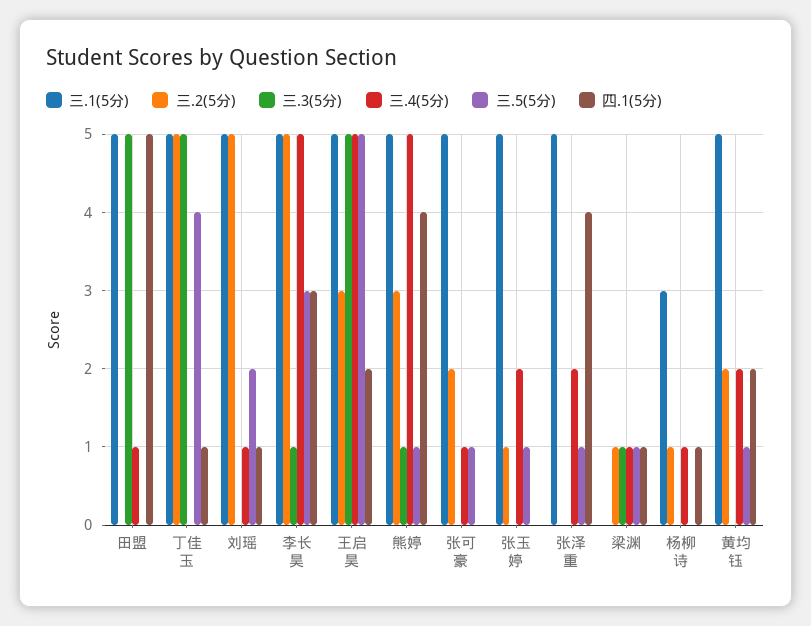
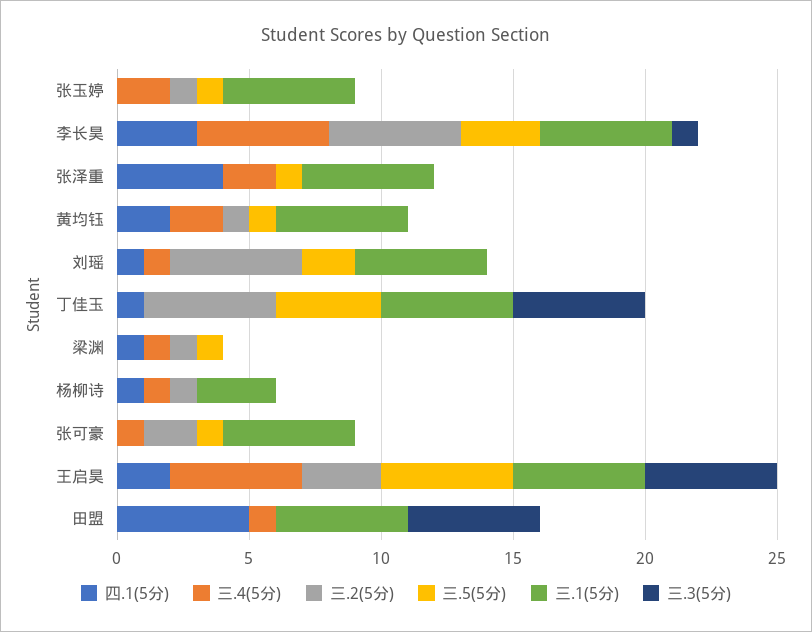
  {
    "三.1(5分)": {
      "田盟": 5,
      "丁佳玉": 5,
      "刘瑶": 5,
      "李长昊": 5,
      "王启昊": 5,
-     "熊婷": 5,
      "张可豪": 5,
      "张玉婷": 5,
      "张泽重": 5,
      "梁渊": 0,
      "杨柳诗": 3,
      "黄均钰": 5
    },
    "三.2(5分)": {
      "田盟": 0,
      "丁佳玉": 5,
      "刘瑶": 5,
      "李长昊": 5,
      "王启昊": 3,
-     "熊婷": 3,
      "张可豪": 2,
      "张玉婷": 1,
      "张泽重": 0,
      "梁渊": 1,
      "杨柳诗": 1,
-     "黄均钰": 2
+     "黄均钰": 1
    },
    "三.3(5分)": {
      "田盟": 5,
      "丁佳玉": 5,
      "刘瑶": 0,
      "李长昊": 1,
      "王启昊": 5,
-     "熊婷": 1,
      "张可豪": 0,
      "张玉婷": 0,
      "张泽重": 0,
-     "梁渊": 1,
+     "梁渊": 0,
      "杨柳诗": 0,
      "黄均钰": 0
    },
    "三.4(5分)": {
      "田盟": 1,
      "丁佳玉": 0,
      "刘瑶": 1,
      "李长昊": 5,
      "王启昊": 5,
-     "熊婷": 5,
      "张可豪": 1,
      "张玉婷": 2,
      "张泽重": 2,
      "梁渊": 1,
      "杨柳诗": 1,
      "黄均钰": 2
    },
    "三.5(5分)": {
      "田盟": 0,
      "丁佳玉": 4,
      "刘瑶": 2,
      "李长昊": 3,
      "王启昊": 5,
-     "熊婷": 1,
      "张可豪": 1,
      "张玉婷": 1,
      "张泽重": 1,
      "梁渊": 1,
      "杨柳诗": 0,
      "黄均钰": 1
    },
    "四.1(5分)": {
      "田盟": 5,
      "丁佳玉": 1,
      "刘瑶": 1,
      "李长昊": 3,
      "王启昊": 2,
-     "熊婷": 4,
      "张可豪": 0,
      "张玉婷": 0,
      "张泽重": 4,
      "梁渊": 1,
      "杨柳诗": 1,
      "黄均钰": 2
    }
  }

